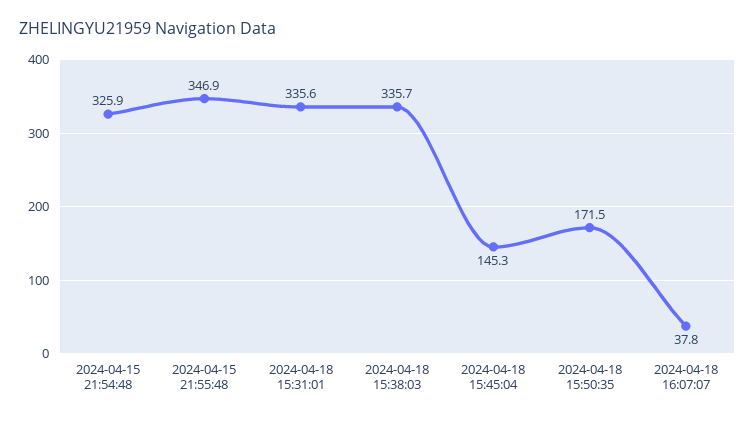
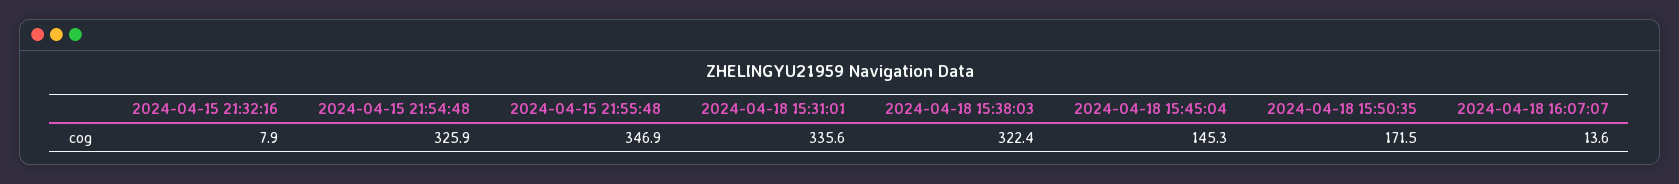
  {
    "2024-04-15 21:54:48": 325.9,
    "2024-04-15 21:55:48": 346.9,
    "2024-04-18 15:31:01": 335.6,
-   "2024-04-18 15:38:03": 335.7,
+   "2024-04-18 15:38:03": 322.4,
    "2024-04-18 15:45:04": 145.3,
    "2024-04-18 15:50:35": 171.5,
-   "2024-04-18 16:07:07": 37.8
+   "2024-04-18 16:07:07": 13.6,
+   "2024-04-15 21:32:16": 7.9
  }

